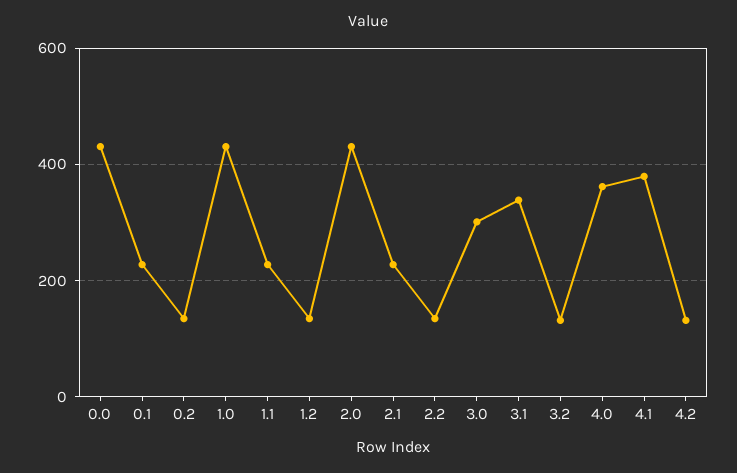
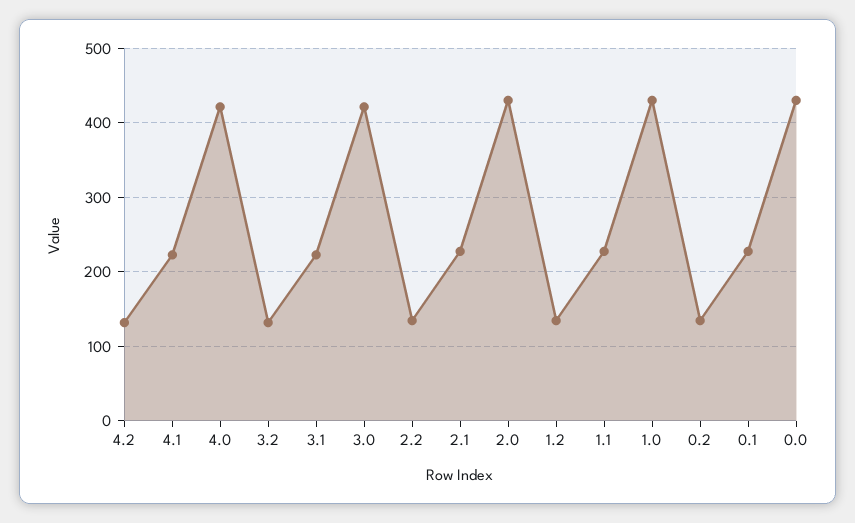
  {
    "0.0": 430,
    "0.1": 230,
    "0.2": 130,
    "1.0": 430,
    "1.1": 230,
    "1.2": 130,
    "2.0": 430,
    "2.1": 230,
    "2.2": 130,
-   "3.0": 300,
+   "3.0": 420,
-   "3.1": 340,
+   "3.1": 220,
    "3.2": 130,
-   "4.0": 360,
+   "4.0": 420,
-   "4.1": 380,
+   "4.1": 220,
    "4.2": 130
  }

